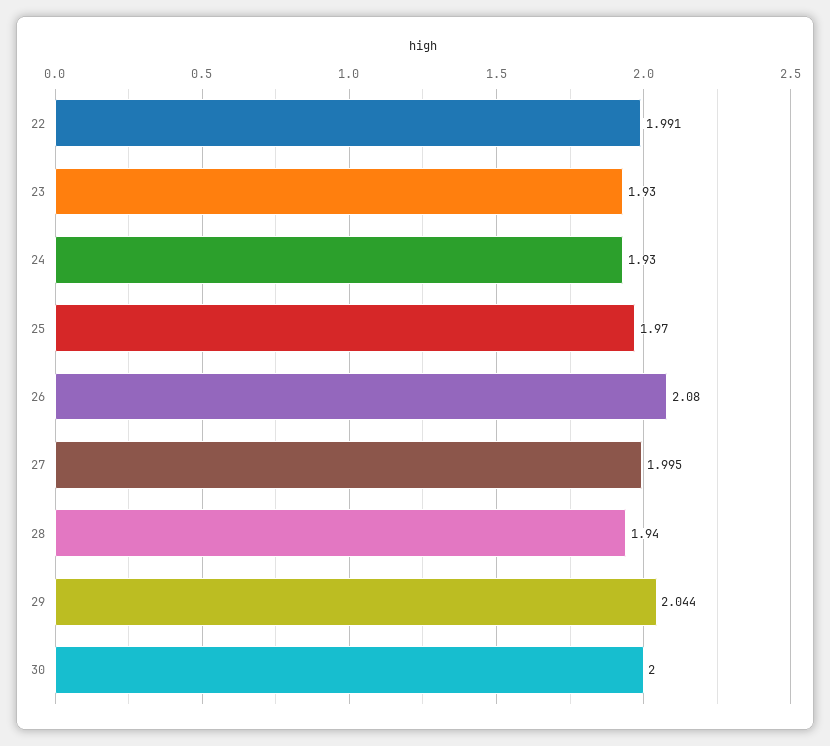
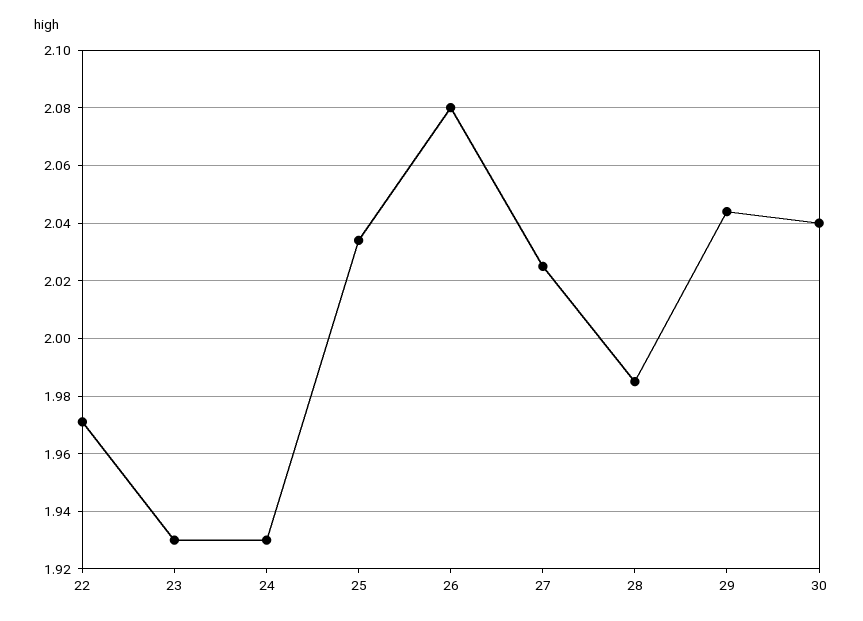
  {
-   "22": 1.991,
+   "22": 1.97,
    "23": 1.93,
    "24": 1.93,
-   "25": 1.97,
+   "25": 2.035,
    "26": 2.08,
-   "27": 1.995,
+   "27": 2.025,
-   "28": 1.94,
+   "28": 1.985,
    "29": 2.044,
-   "30": 2
+   "30": 2.04
  }

